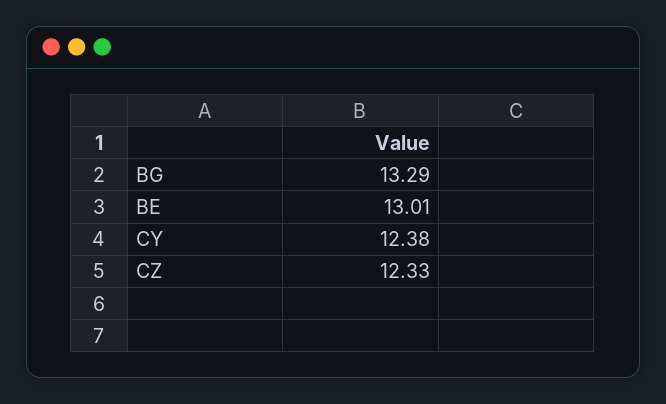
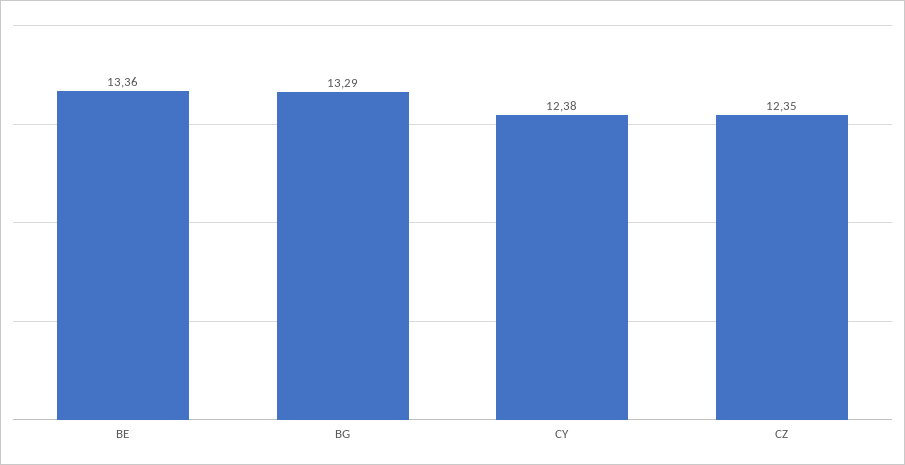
  {
    "BG": 13.29,
-   "BE": 13.01,
+   "BE": 13.36,
    "CY": 12.38,
-   "CZ": 12.33
+   "CZ": 12.35
  }

